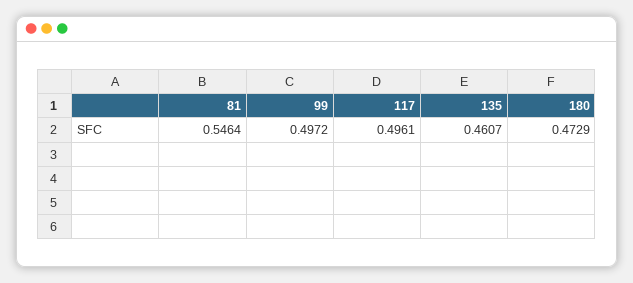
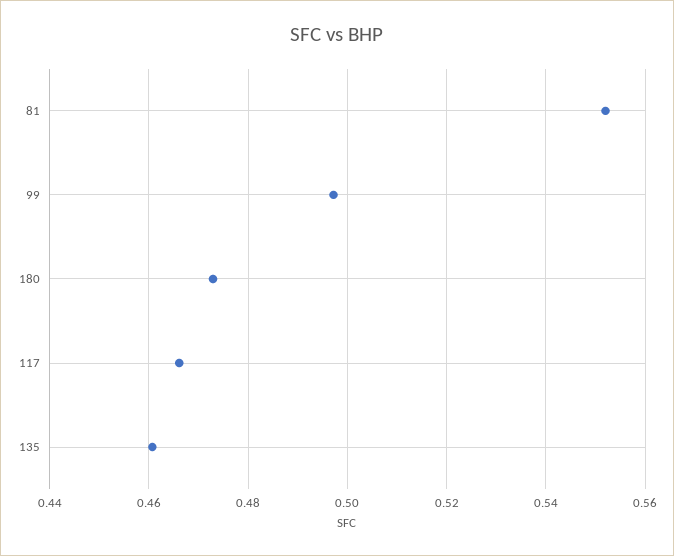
  {
-   "81": 0.5464,
+   "81": 0.552,
    "99": 0.4972,
-   "117": 0.4961,
+   "117": 0.466,
    "135": 0.4607,
    "180": 0.4729
  }

